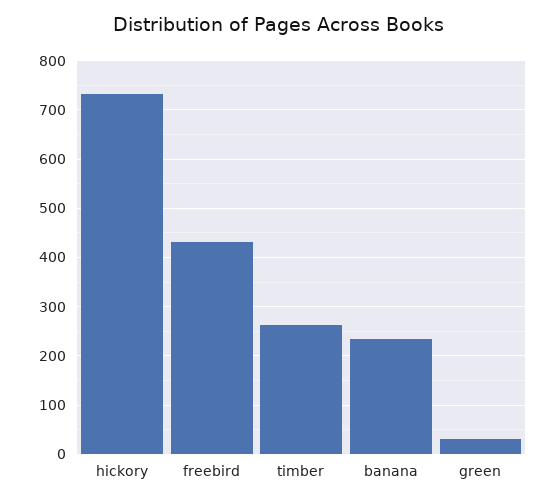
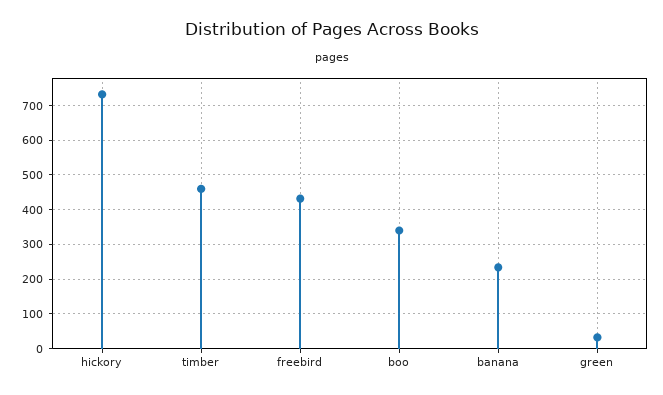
  {
    "hickory": 740,
    "freebird": 440,
-   "timber": 260,
+   "timber": 460,
    "banana": 240,
-   "green": 40
+   "green": 40,
+   "boo": 340
  }

